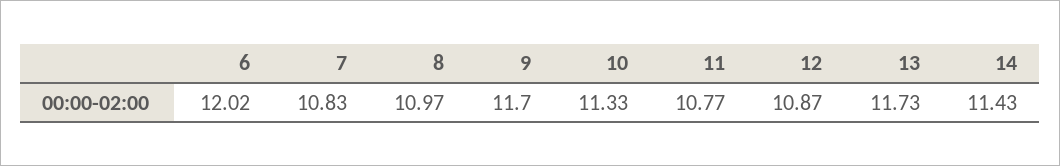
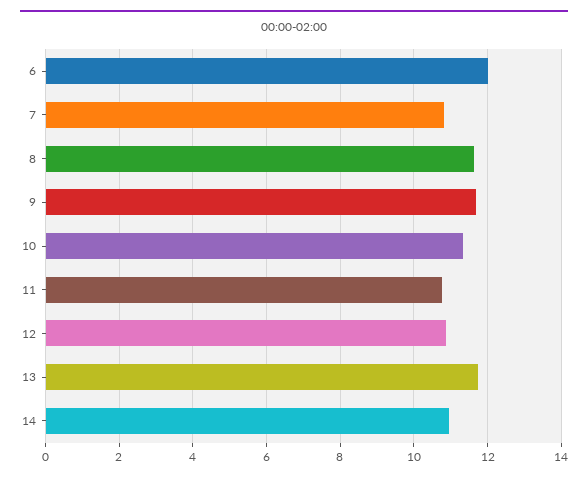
  {
    "6": 12.02,
    "7": 10.83,
-   "8": 10.97,
+   "8": 11.6,
    "9": 11.7,
    "10": 11.33,
    "11": 10.77,
    "12": 10.87,
    "13": 11.73,
-   "14": 11.43
+   "14": 11
  }

